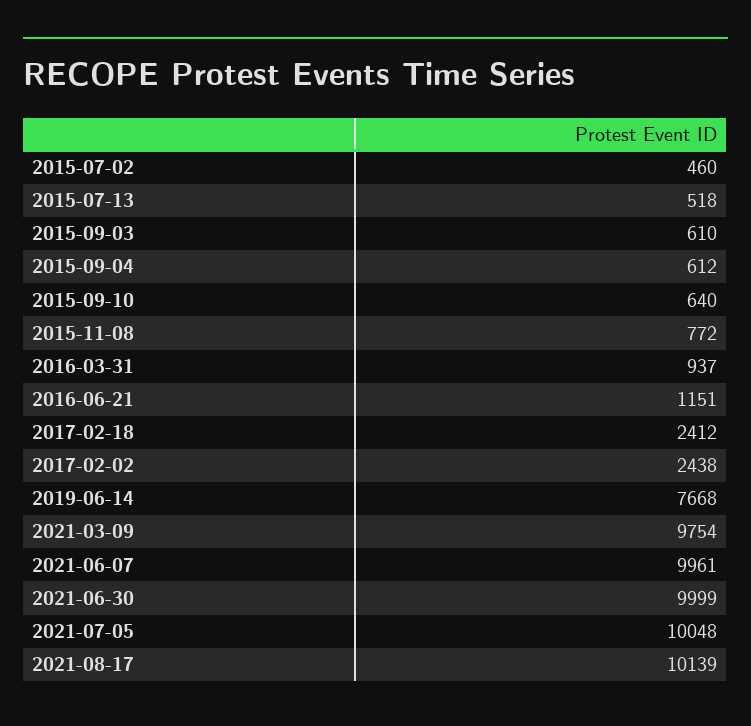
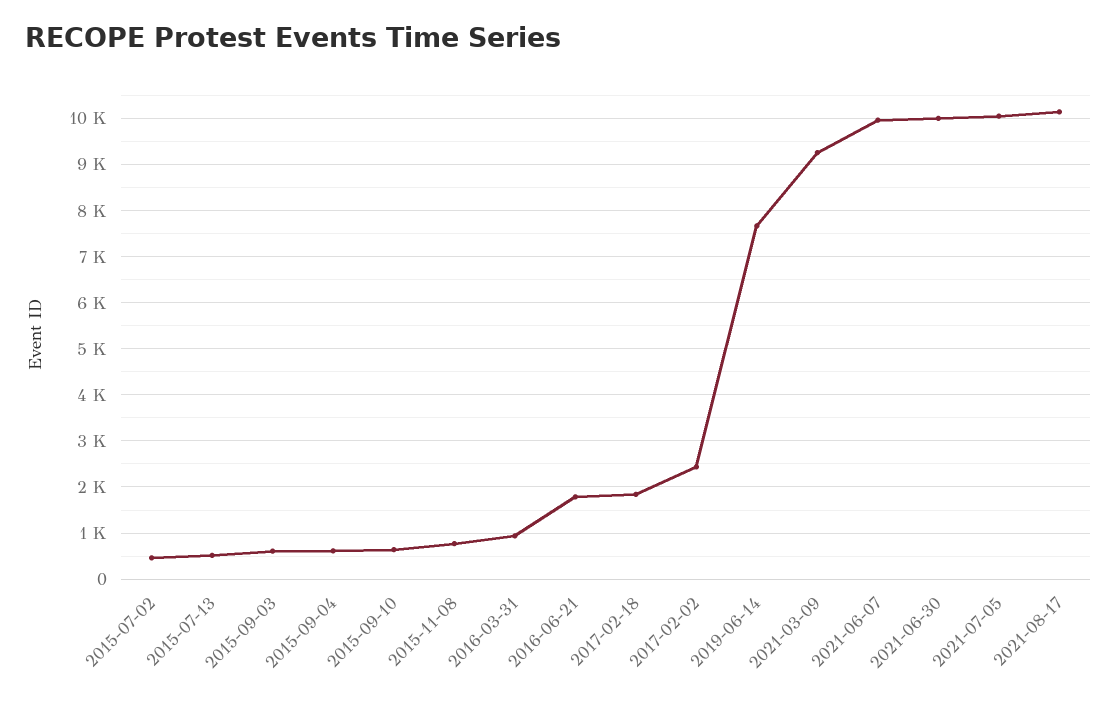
  {
    "2015-07-02": 460,
    "2015-07-13": 518,
    "2015-09-03": 610,
    "2015-09-04": 612,
    "2015-09-10": 640,
    "2015-11-08": 772,
    "2016-03-31": 937,
-   "2016-06-21": 1151,
+   "2016-06-21": 1800,
-   "2017-02-18": 2412,
+   "2017-02-18": 1800,
    "2017-02-02": 2438,
    "2019-06-14": 7668,
-   "2021-03-09": 9754,
+   "2021-03-09": 9200,
    "2021-06-07": 9961,
    "2021-06-30": 9999,
    "2021-07-05": 10048,
    "2021-08-17": 10139
  }

